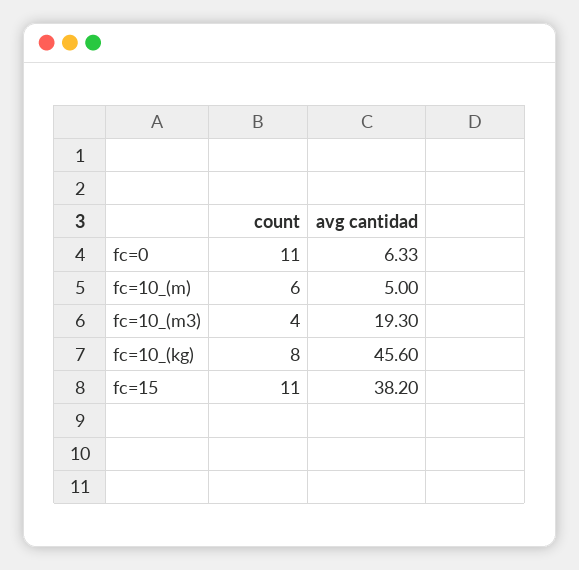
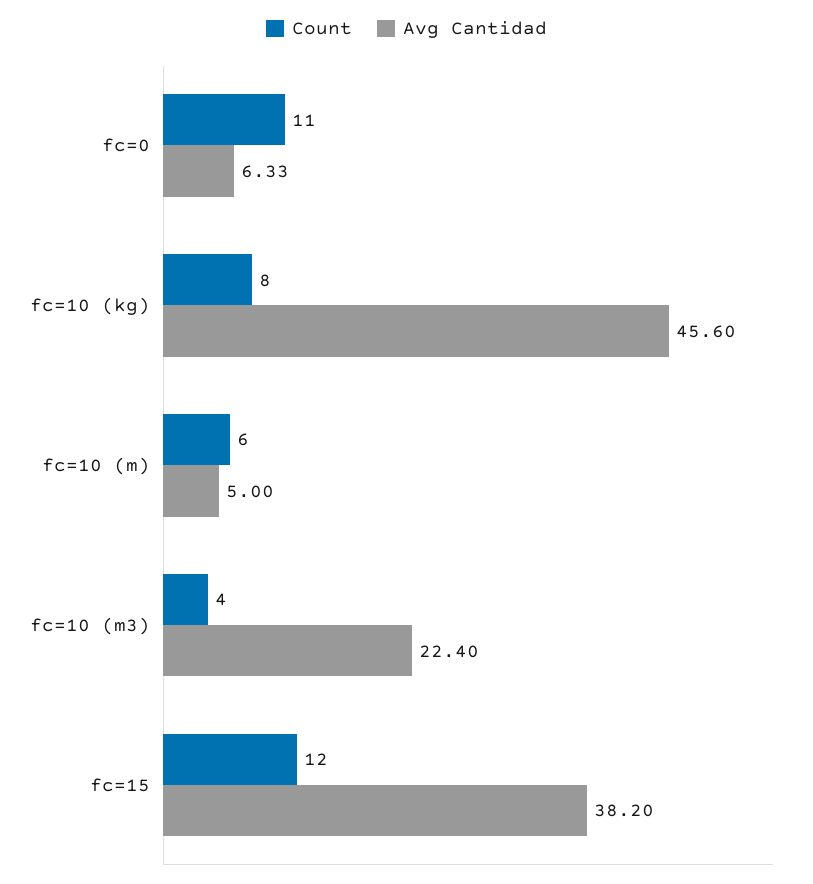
  {
    "count": {
      "fc=0": 11,
      "fc=10_(m)": 6,
      "fc=10_(m3)": 4,
      "fc=10_(kg)": 8,
-     "fc=15": 11
+     "fc=15": 12
    },
    "avg cantidad": {
      "fc=0": 6.33,
      "fc=10_(m)": 5,
-     "fc=10_(m3)": 19.3,
+     "fc=10_(m3)": 22.4,
      "fc=10_(kg)": 45.6,
      "fc=15": 38.2
    }
  }

